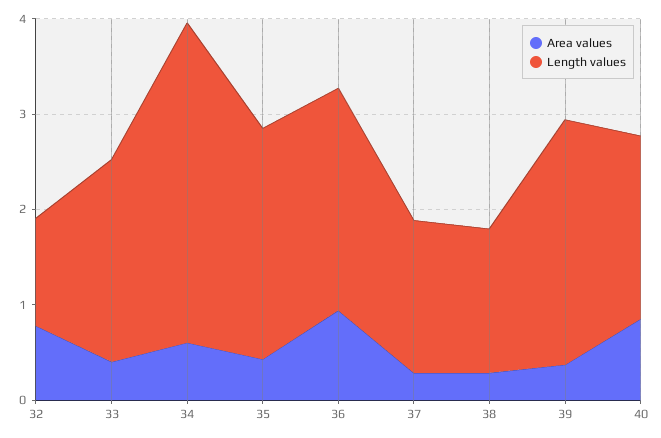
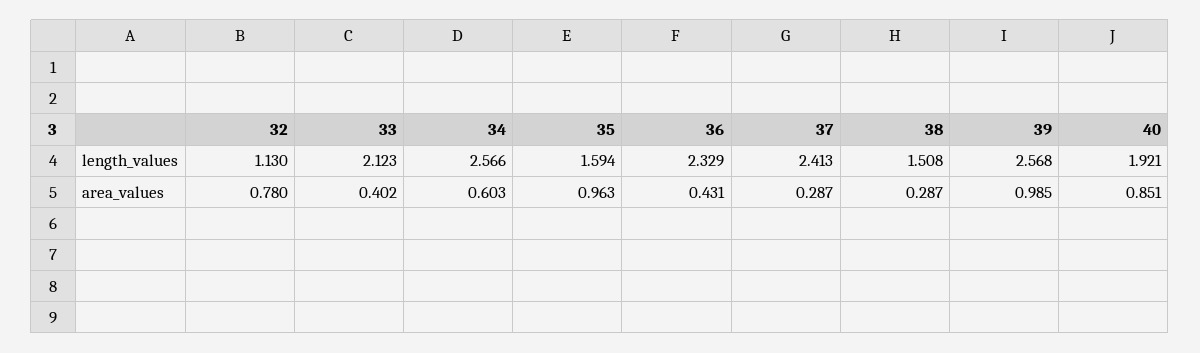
  {
    "Area values": {
      "32": 0.78,
      "33": 0.402,
      "34": 0.603,
-     "35": 0.4,
+     "35": 0.963,
-     "36": 1,
+     "36": 0.431,
      "37": 0.287,
      "38": 0.287,
-     "39": 0.4,
+     "39": 0.985,
      "40": 0.851
    },
    "Length values": {
      "32": 1.13,
      "33": 2.123,
-     "34": 3.4,
+     "34": 2.566,
-     "35": 2.4,
+     "35": 1.594,
      "36": 2.329,
-     "37": 1.6,
+     "37": 2.413,
      "38": 1.508,
      "39": 2.568,
      "40": 1.921
    }
  }

